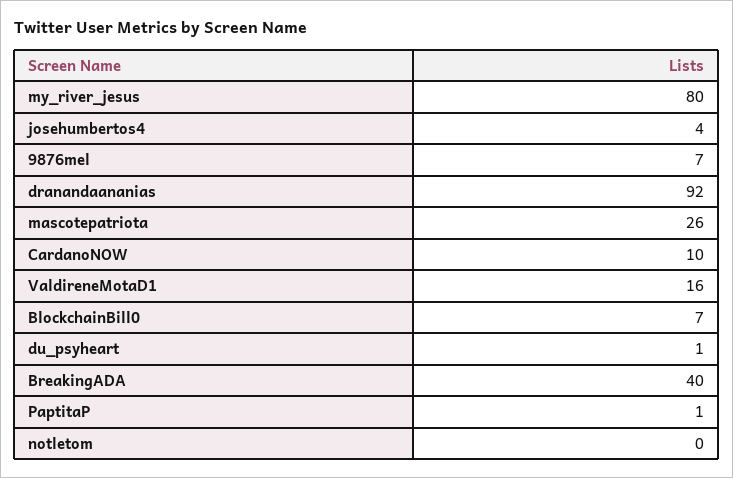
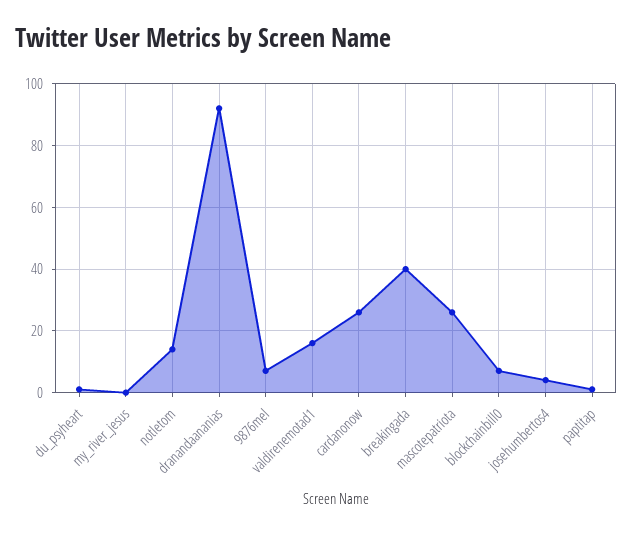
  {
-   "my_river_jesus": 80,
+   "my_river_jesus": 0,
    "josehumbertos4": 4,
    "9876mel": 7,
    "dranandaananias": 92,
    "mascotepatriota": 26,
-   "CardanoNOW": 10,
+   "CardanoNOW": 25,
    "ValdireneMotaD1": 16,
    "BlockchainBill0": 7,
    "du_psyheart": 1,
    "BreakingADA": 40,
    "PaptitaP": 1,
-   "notletom": 0
+   "notletom": 15
  }

